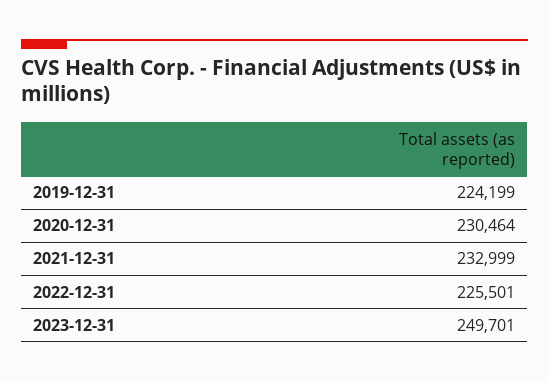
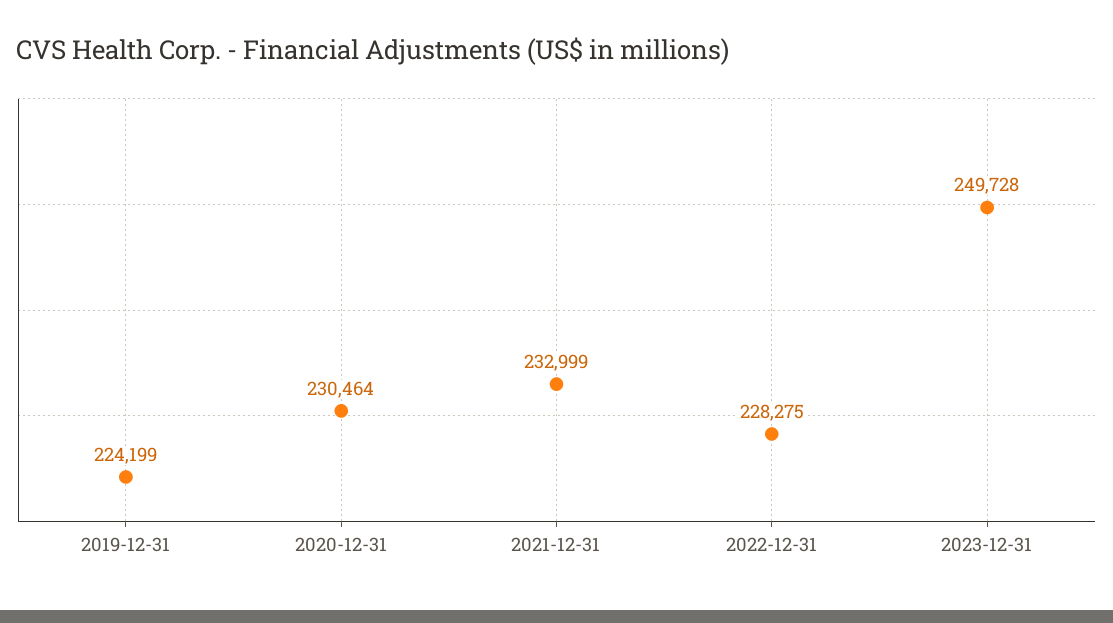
  {
    "2019-12-31": 224199,
    "2020-12-31": 230464,
    "2021-12-31": 232999,
-   "2022-12-31": 225501,
+   "2022-12-31": 228275,
-   "2023-12-31": 249701
+   "2023-12-31": 249728
  }

